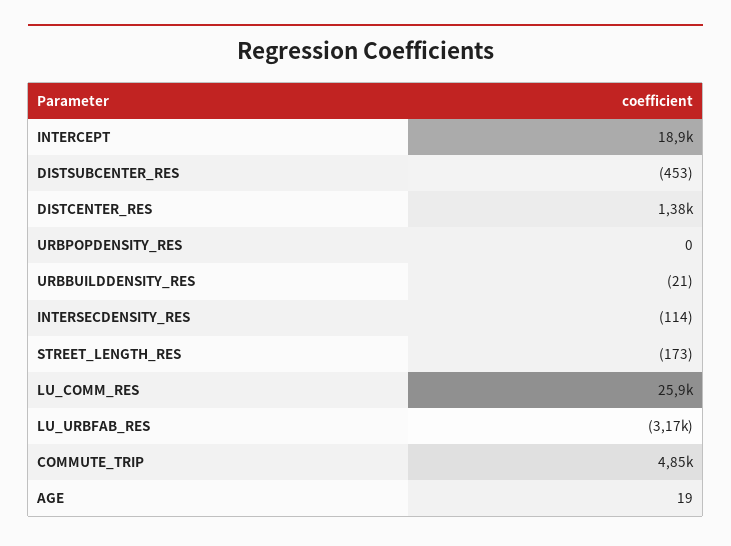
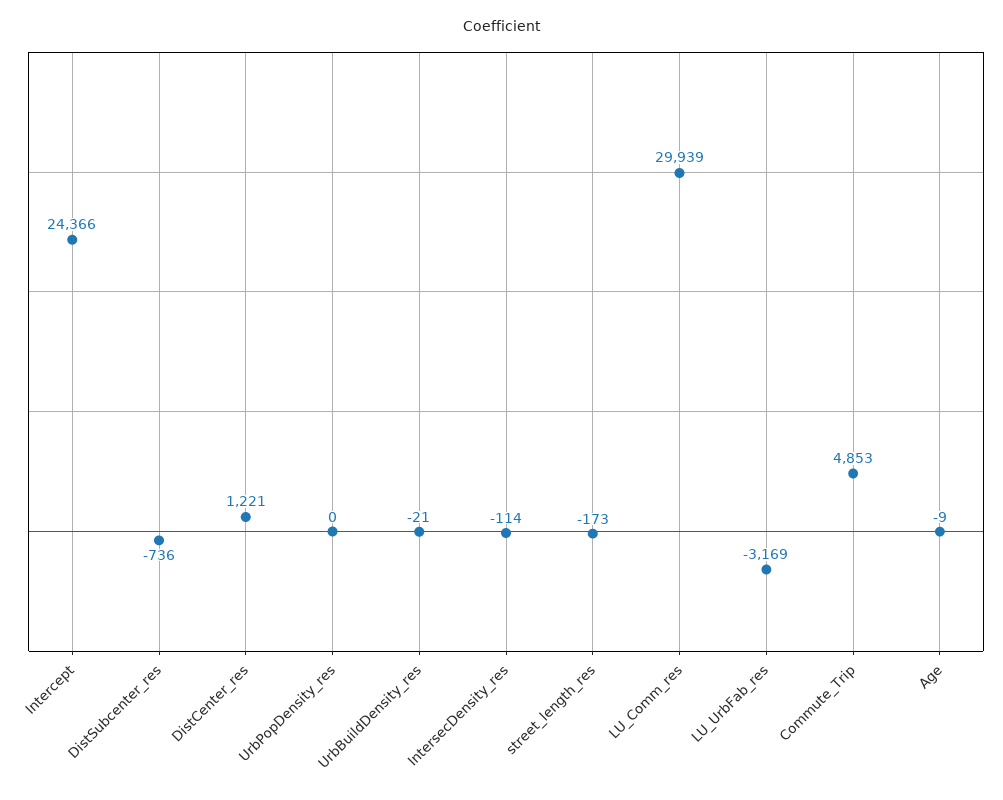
  {
-   "INTERCEPT": 18900,
+   "INTERCEPT": 24366,
-   "DISTSUBCENTER_RES": -453,
+   "DISTSUBCENTER_RES": -736,
-   "DISTCENTER_RES": 1380,
+   "DISTCENTER_RES": 1221,
    "URBPOPDENSITY_RES": 0,
    "URBBUILDDENSITY_RES": -21,
    "INTERSECDENSITY_RES": -114,
    "STREET_LENGTH_RES": -173,
-   "LU_COMM_RES": 25900,
+   "LU_COMM_RES": 29939,
    "LU_URBFAB_RES": -3169,
    "COMMUTE_TRIP": 4853,
-   "AGE": 19
+   "AGE": -9
  }

